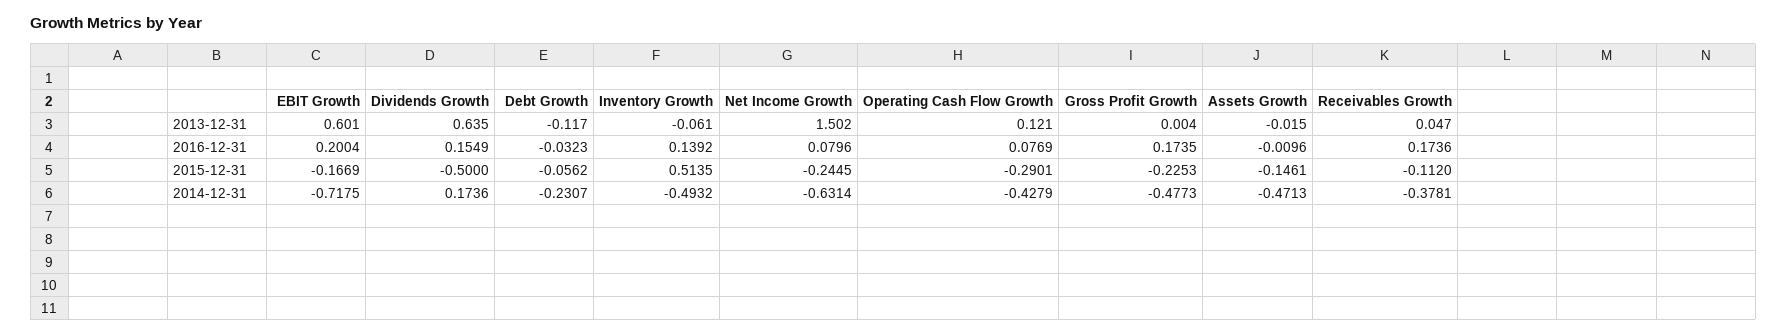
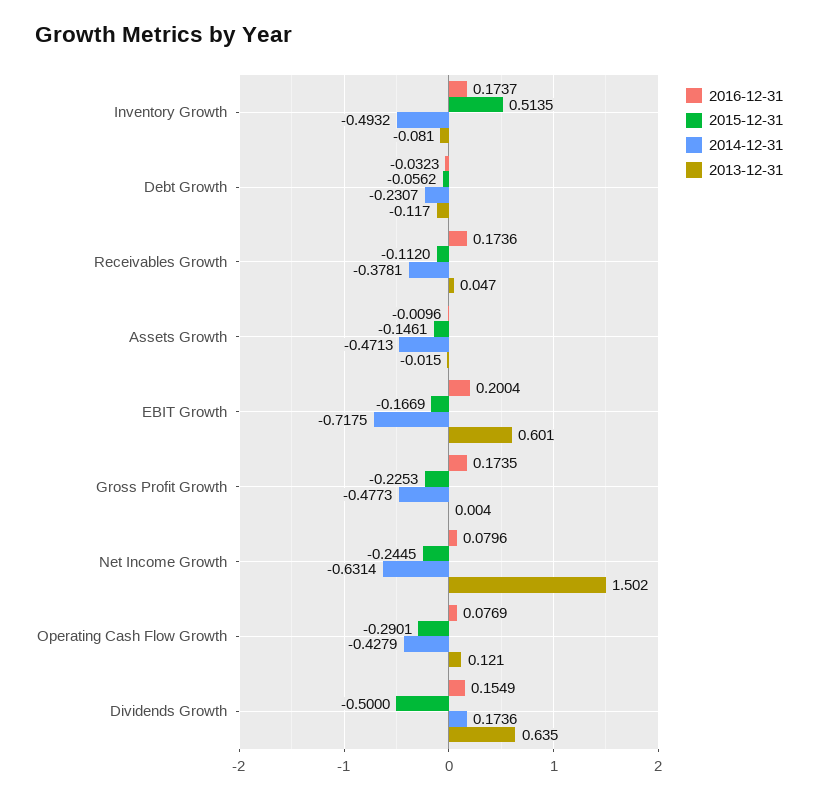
  {
    "2013-12-31": {
      "EBIT Growth": 0.601,
      "Dividends Growth": 0.635,
      "Debt Growth": -0.117,
-     "Inventory Growth": -0.061,
+     "Inventory Growth": -0.081,
      "Net Income Growth": 1.502,
      "Operating Cash Flow Growth": 0.121,
      "Gross Profit Growth": 0.004,
      "Assets Growth": -0.015,
      "Receivables Growth": 0.047
    },
    "2016-12-31": {
      "EBIT Growth": 0.2004,
      "Dividends Growth": 0.1549,
      "Debt Growth": -0.0323,
-     "Inventory Growth": 0.1392,
+     "Inventory Growth": 0.1737,
      "Net Income Growth": 0.0796,
      "Operating Cash Flow Growth": 0.0769,
      "Gross Profit Growth": 0.1735,
      "Assets Growth": -0.0096,
      "Receivables Growth": 0.1736
    },
    "2015-12-31": {
      "EBIT Growth": -0.1669,
      "Dividends Growth": -0.5,
      "Debt Growth": -0.0562,
      "Inventory Growth": 0.5135,
      "Net Income Growth": -0.2445,
      "Operating Cash Flow Growth": -0.2901,
      "Gross Profit Growth": -0.2253,
      "Assets Growth": -0.1461,
      "Receivables Growth": -0.112
    },
    "2014-12-31": {
      "EBIT Growth": -0.7175,
      "Dividends Growth": 0.1736,
      "Debt Growth": -0.2307,
      "Inventory Growth": -0.4932,
      "Net Income Growth": -0.6314,
      "Operating Cash Flow Growth": -0.4279,
      "Gross Profit Growth": -0.4773,
      "Assets Growth": -0.4713,
      "Receivables Growth": -0.3781
    }
  }

